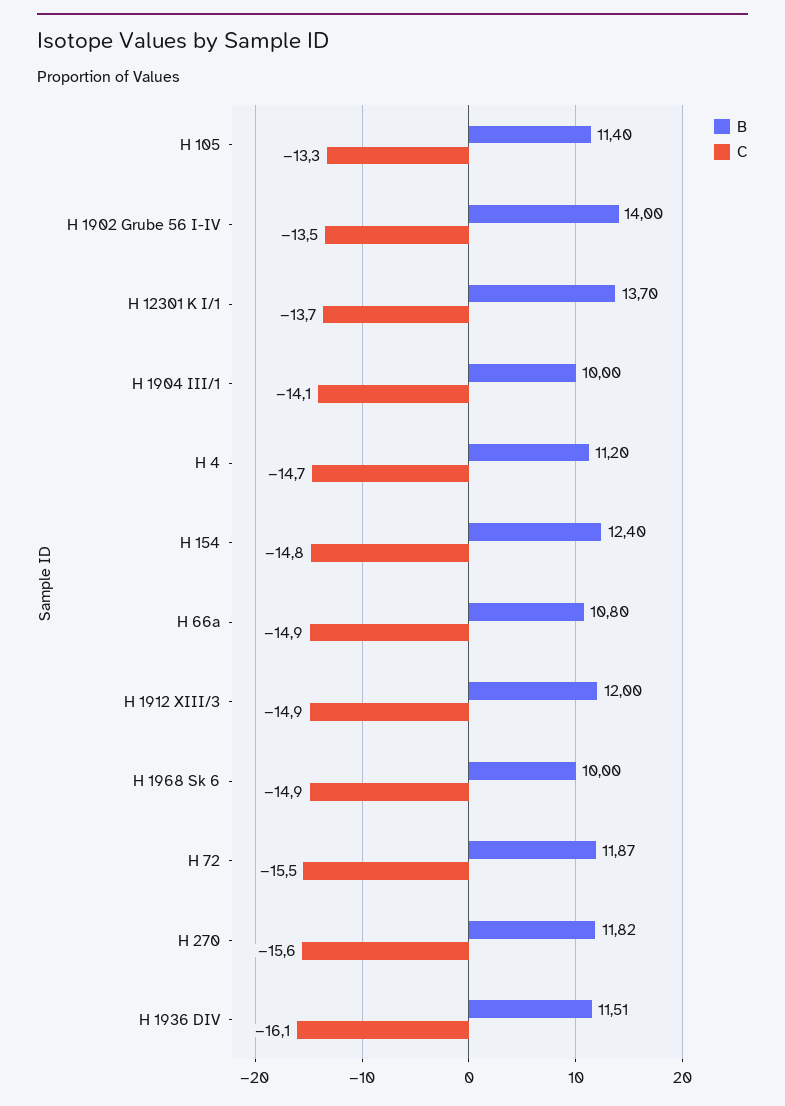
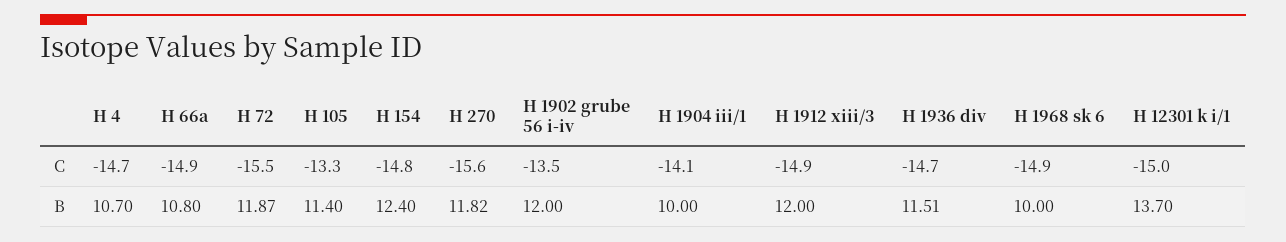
  {
    "B": {
      "H 105": 11.4,
-     "H 1902 Grube 56 I-IV": 14,
+     "H 1902 Grube 56 I-IV": 12,
      "H 12301 K I/1": 13.7,
      "H 1904 III/1": 10,
-     "H 4": 11.2,
+     "H 4": 10.7,
      "H 154": 12.4,
      "H 66a": 10.8,
      "H 1912 XIII/3": 12,
      "H 1968 Sk 6": 10,
      "H 72": 11.87,
      "H 270": 11.82,
      "H 1936 DIV": 11.51
    },
    "C": {
      "H 105": -13.3,
      "H 1902 Grube 56 I-IV": -13.5,
-     "H 12301 K I/1": -13.7,
+     "H 12301 K I/1": -15,
      "H 1904 III/1": -14.1,
      "H 4": -14.7,
      "H 154": -14.8,
      "H 66a": -14.9,
      "H 1912 XIII/3": -14.9,
      "H 1968 Sk 6": -14.9,
      "H 72": -15.5,
      "H 270": -15.6,
-     "H 1936 DIV": -16.1
+     "H 1936 DIV": -14.7
    }
  }

